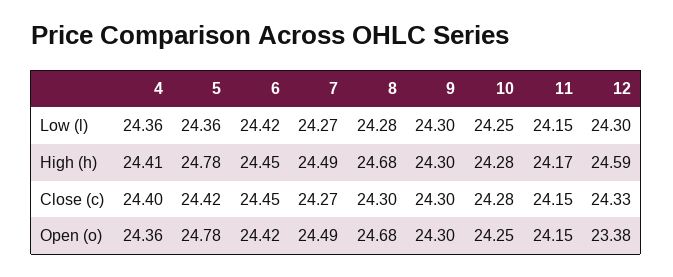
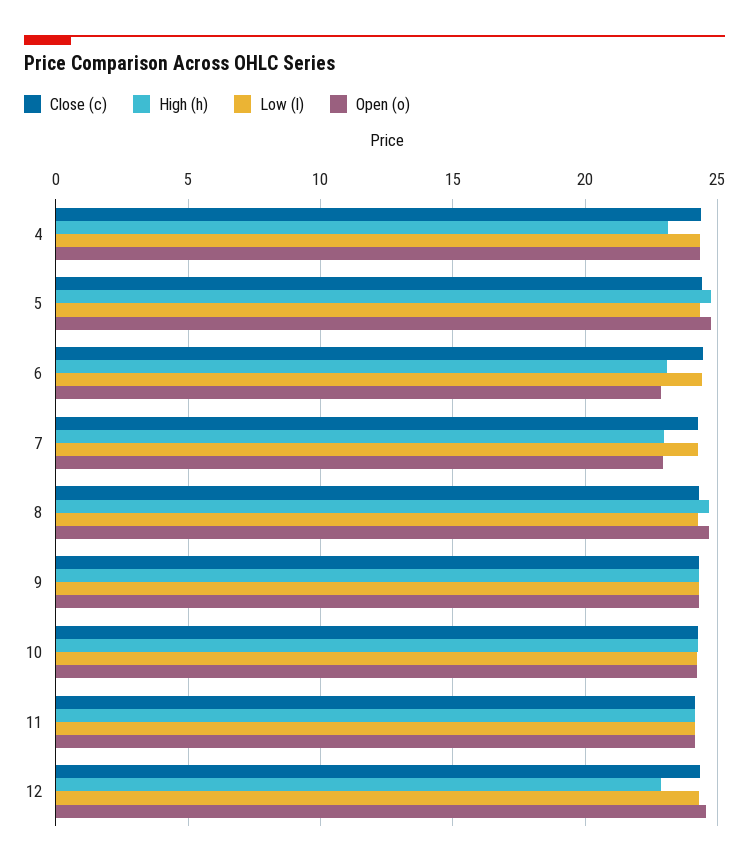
  {
    "Low (l)": {
      "4": 24.36,
      "5": 24.36,
      "6": 24.42,
      "7": 24.27,
      "8": 24.28,
      "9": 24.3,
      "10": 24.25,
      "11": 24.15,
      "12": 24.3
    },
    "High (h)": {
-     "4": 24.41,
+     "4": 23,
      "5": 24.78,
-     "6": 24.45,
+     "6": 23,
-     "7": 24.49,
+     "7": 23,
      "8": 24.68,
      "9": 24.3,
      "10": 24.28,
      "11": 24.17,
-     "12": 24.59
+     "12": 23
    },
    "Close (c)": {
      "4": 24.4,
      "5": 24.42,
      "6": 24.45,
      "7": 24.27,
      "8": 24.3,
      "9": 24.3,
      "10": 24.28,
      "11": 24.15,
      "12": 24.33
    },
    "Open (o)": {
      "4": 24.36,
      "5": 24.78,
-     "6": 24.42,
+     "6": 23,
-     "7": 24.49,
+     "7": 23,
      "8": 24.68,
      "9": 24.3,
      "10": 24.25,
      "11": 24.15,
-     "12": 23.38
+     "12": 24.5
    }
  }

